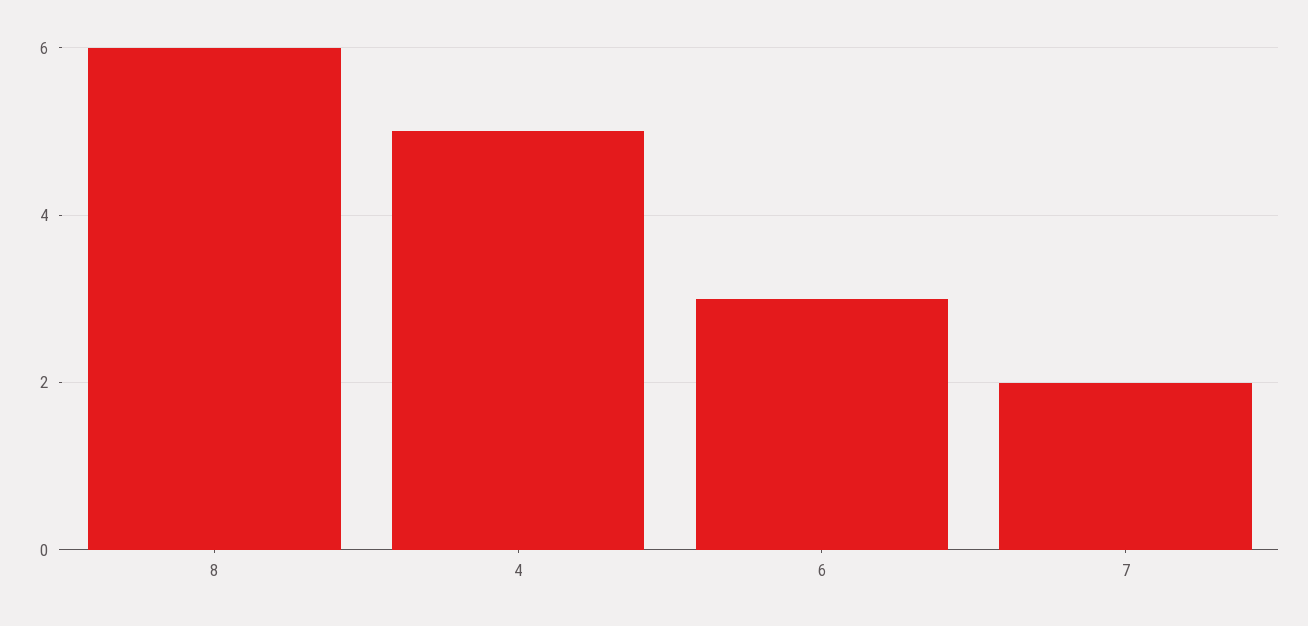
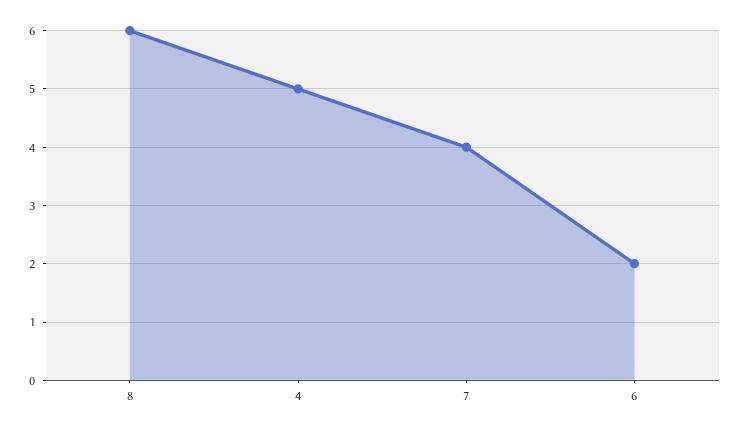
  {
    "8": 6,
    "4": 5,
-   "6": 3,
+   "6": 2,
-   "7": 2
+   "7": 4
  }

